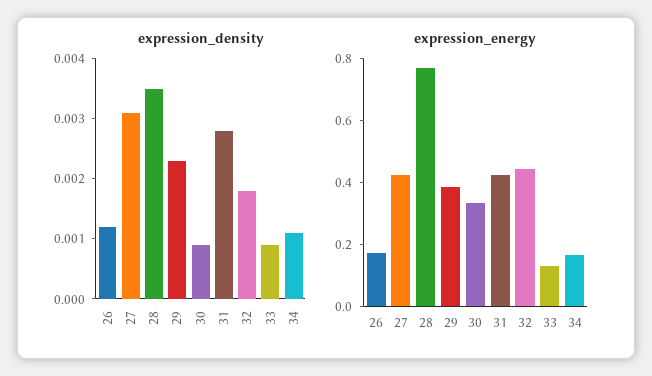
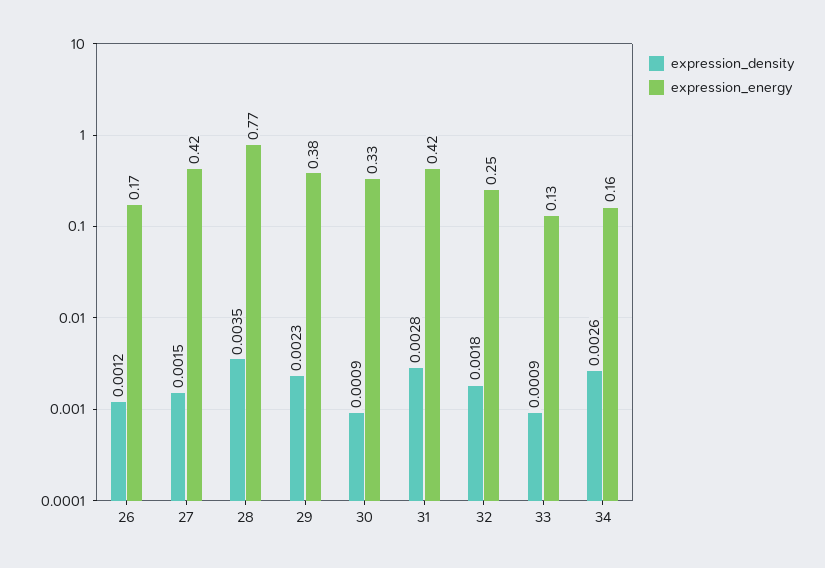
  {
    "expression_density": {
      "26": 0.0012,
-     "27": 0.003,
+     "27": 0.0015,
      "28": 0.0035,
      "29": 0.0023,
      "30": 0.0009,
      "31": 0.0028,
      "32": 0.0018,
      "33": 0.0009,
-     "34": 0.001
+     "34": 0.0026
    },
    "expression_energy": {
      "26": 0.17,
      "27": 0.42,
      "28": 0.77,
      "29": 0.38,
      "30": 0.33,
      "31": 0.42,
-     "32": 0.45,
+     "32": 0.25,
      "33": 0.13,
      "34": 0.16
    }
  }

